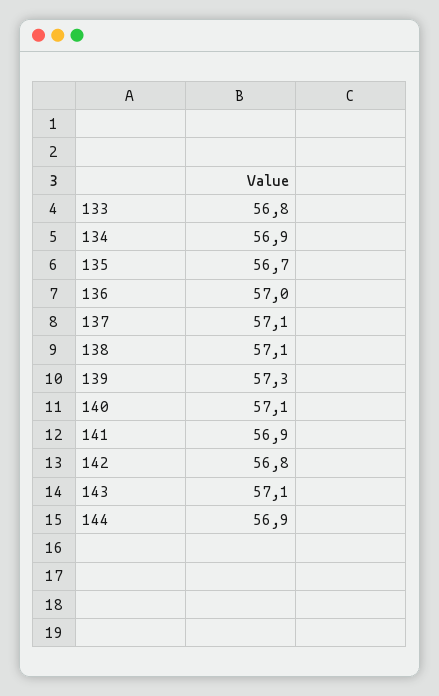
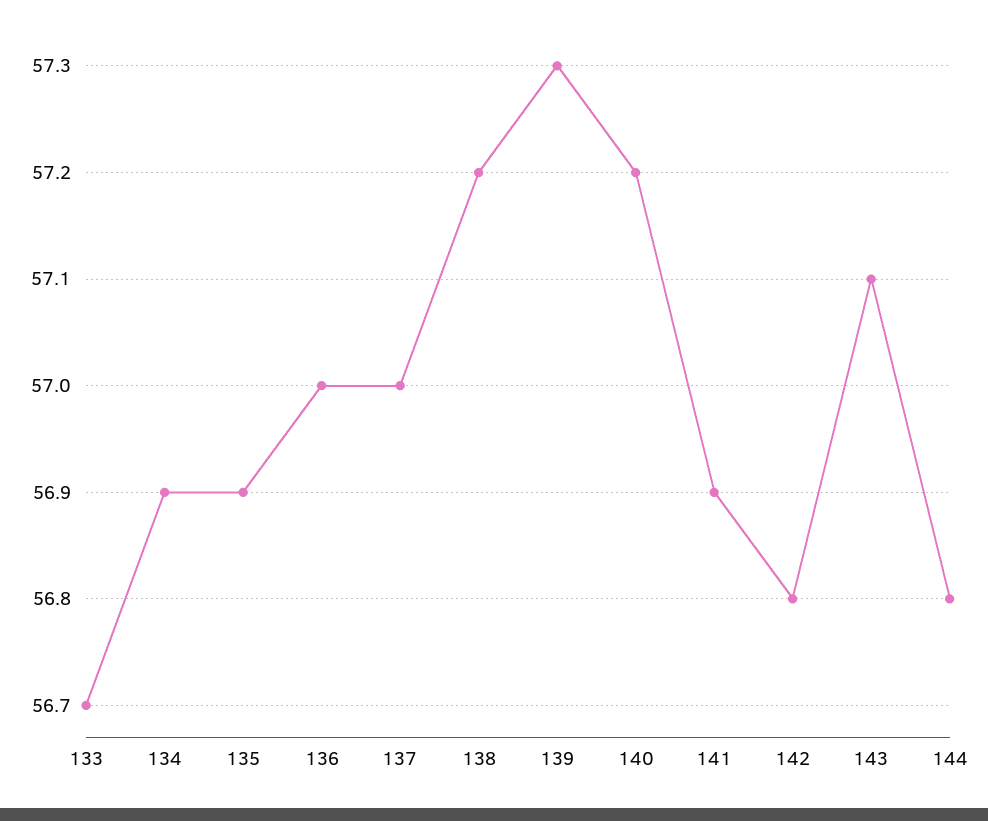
  {
-   "133": 56.8,
+   "133": 56.7,
    "134": 56.9,
-   "135": 56.7,
+   "135": 56.9,
    "136": 57,
-   "137": 57.1,
+   "137": 57,
-   "138": 57.1,
+   "138": 57.2,
    "139": 57.3,
-   "140": 57.1,
+   "140": 57.2,
    "141": 56.9,
    "142": 56.8,
    "143": 57.1,
-   "144": 56.9
+   "144": 56.8
  }

